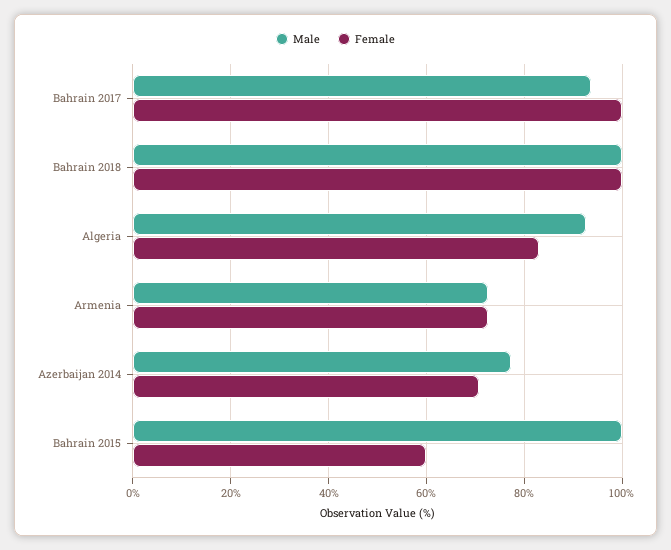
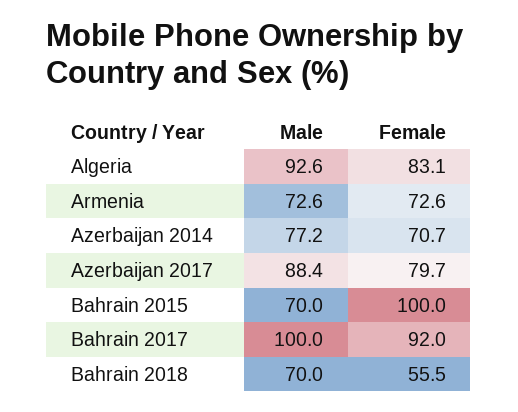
  {
    "Male": {
-     "Bahrain 2017": 94,
+     "Bahrain 2017": 100,
-     "Bahrain 2018": 100,
+     "Bahrain 2018": 70,
      "Algeria": 92.6,
      "Armenia": 72.6,
      "Azerbaijan 2014": 77.2,
-     "Bahrain 2015": 100
+     "Bahrain 2015": 70,
+     "Azerbaijan 2017": 88.4
    },
    "Female": {
-     "Bahrain 2017": 100,
+     "Bahrain 2017": 92,
-     "Bahrain 2018": 100,
+     "Bahrain 2018": 55.5,
      "Algeria": 83.1,
      "Armenia": 72.6,
      "Azerbaijan 2014": 70.7,
-     "Bahrain 2015": 60
+     "Bahrain 2015": 100,
+     "Azerbaijan 2017": 79.7
    }
  }

